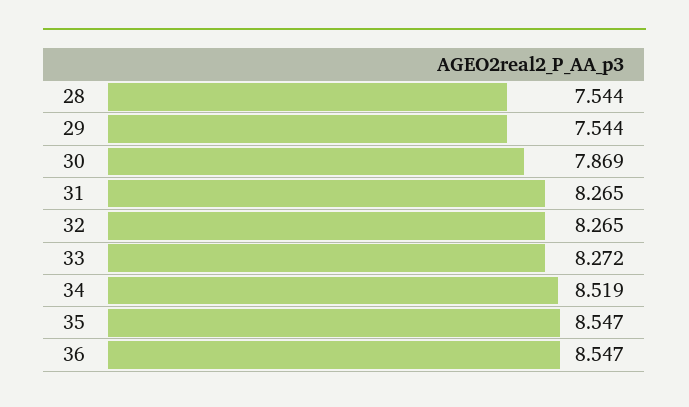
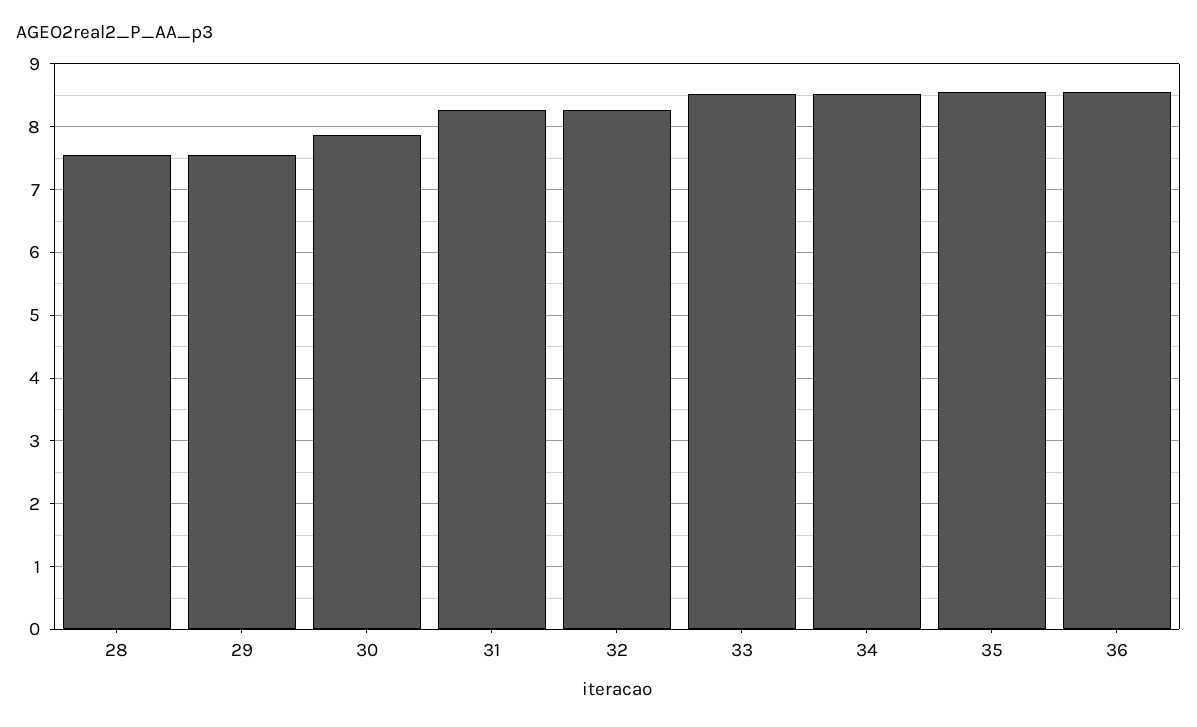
  {
    "28": 7.544,
    "29": 7.544,
    "30": 7.869,
    "31": 8.265,
    "32": 8.265,
-   "33": 8.272,
+   "33": 8.5,
    "34": 8.519,
    "35": 8.547,
    "36": 8.547
  }

